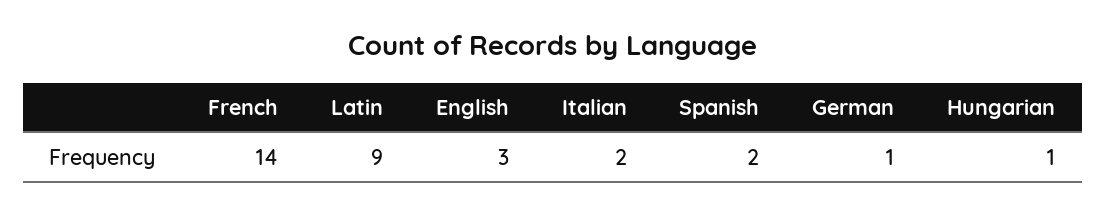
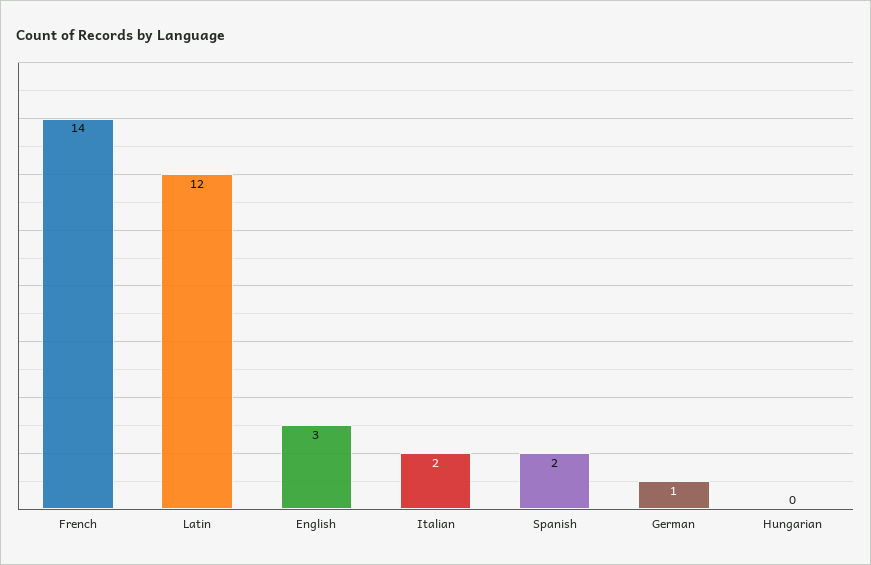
  {
    "French": 14,
-   "Latin": 9,
+   "Latin": 12,
    "English": 3,
    "Italian": 2,
    "Spanish": 2,
    "German": 1,
-   "Hungarian": 1
+   "Hungarian": 0
  }

